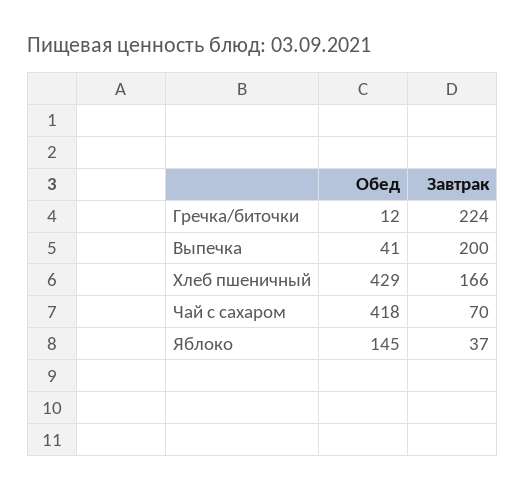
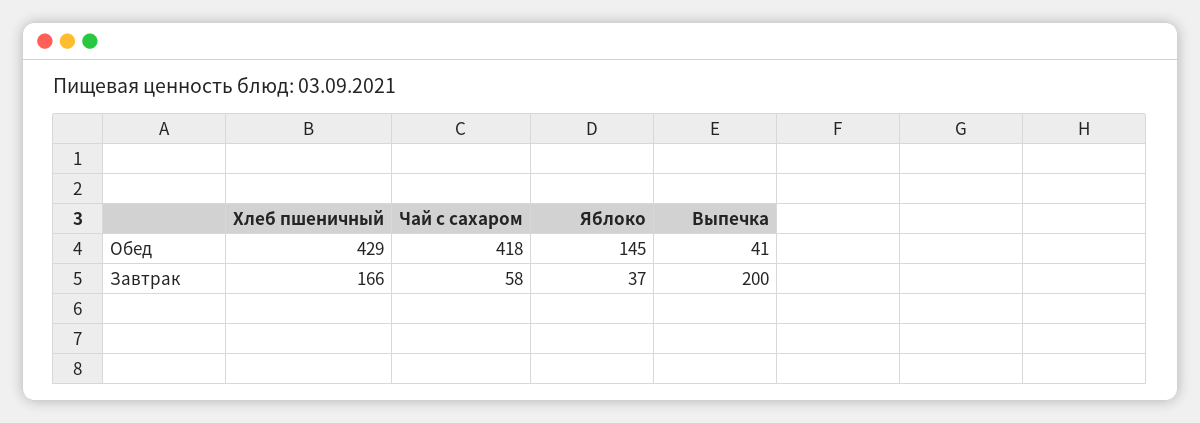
  {
    "Обед": {
-     "Гречка/биточки": 12,
      "Выпечка": 41,
      "Хлеб пшеничный": 429,
      "Чай с сахаром": 418,
      "Яблоко": 145
    },
    "Завтрак": {
-     "Гречка/биточки": 224,
      "Выпечка": 200,
      "Хлеб пшеничный": 166,
-     "Чай с сахаром": 70,
+     "Чай с сахаром": 58,
      "Яблоко": 37
    }
  }

